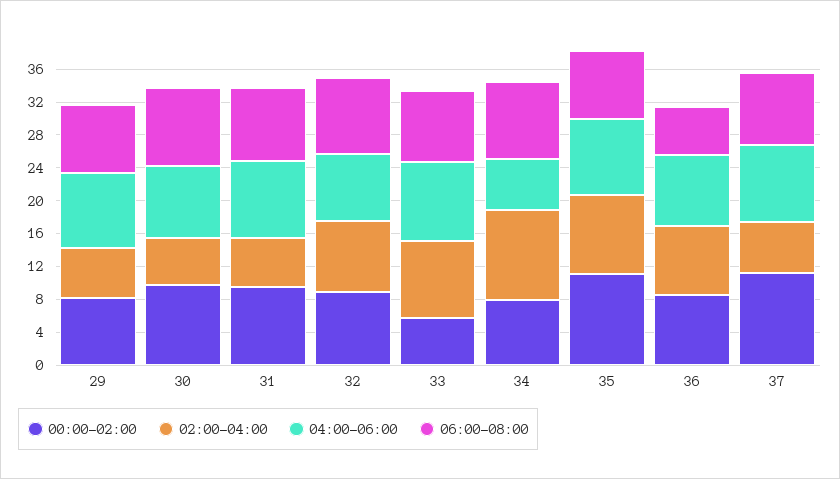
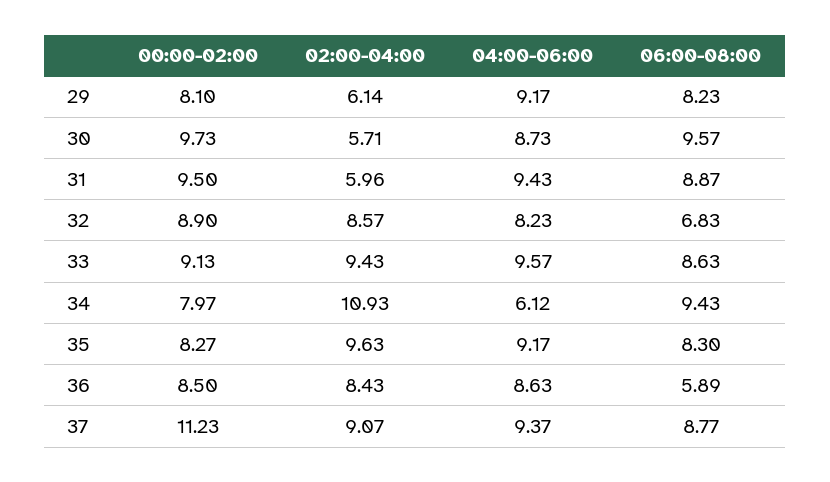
  {
    "00:00-02:00": {
      "29": 8.1,
      "30": 9.73,
      "31": 9.5,
      "32": 8.9,
-     "33": 6,
+     "33": 9.13,
      "34": 7.97,
-     "35": 11,
+     "35": 8.27,
      "36": 8.5,
      "37": 11.23
    },
    "02:00-04:00": {
      "29": 6.14,
      "30": 5.71,
      "31": 5.96,
      "32": 8.57,
      "33": 9.43,
      "34": 10.93,
      "35": 9.63,
      "36": 8.43,
-     "37": 6
+     "37": 9.07
    },
    "04:00-06:00": {
      "29": 9.17,
      "30": 8.73,
      "31": 9.43,
      "32": 8.23,
      "33": 9.57,
      "34": 6.12,
      "35": 9.17,
      "36": 8.63,
      "37": 9.37
    },
    "06:00-08:00": {
      "29": 8.23,
      "30": 9.57,
      "31": 8.87,
-     "32": 9,
+     "32": 6.83,
      "33": 8.63,
      "34": 9.43,
      "35": 8.3,
      "36": 5.89,
      "37": 8.77
    }
  }

